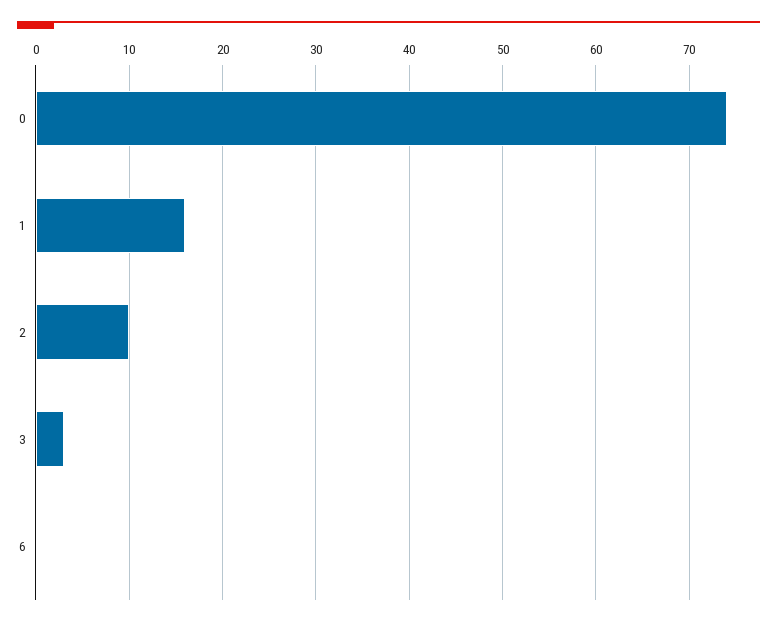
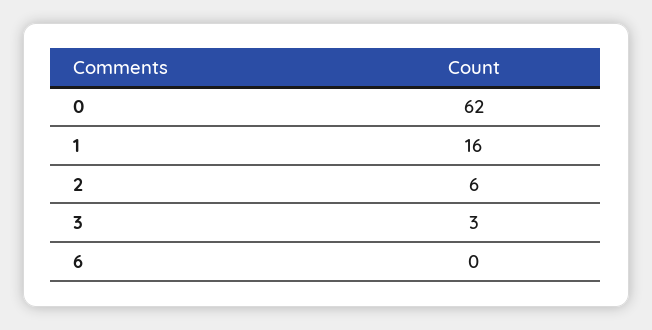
  {
-   "0": 74,
+   "0": 62,
    "1": 16,
-   "2": 10,
+   "2": 6,
    "3": 3,
    "6": 0
  }

